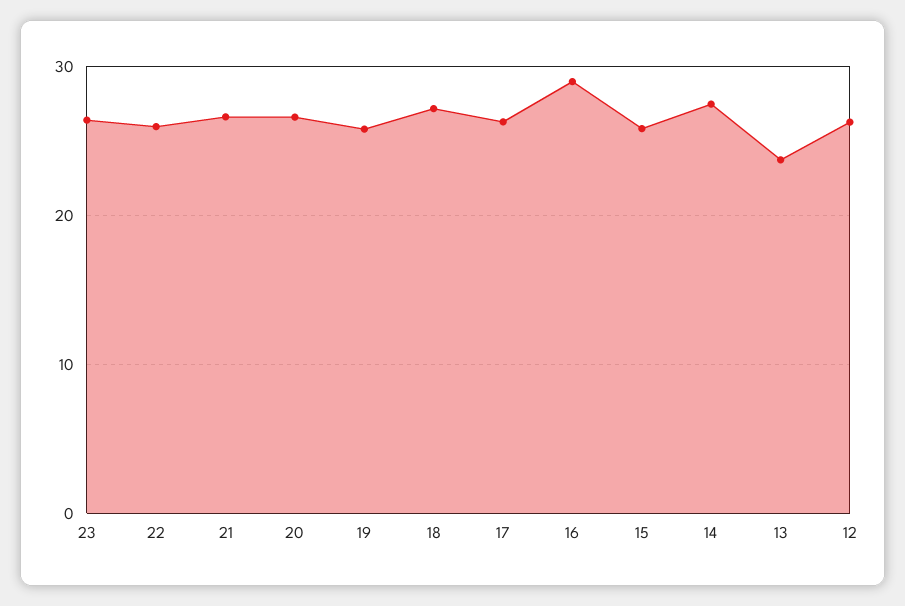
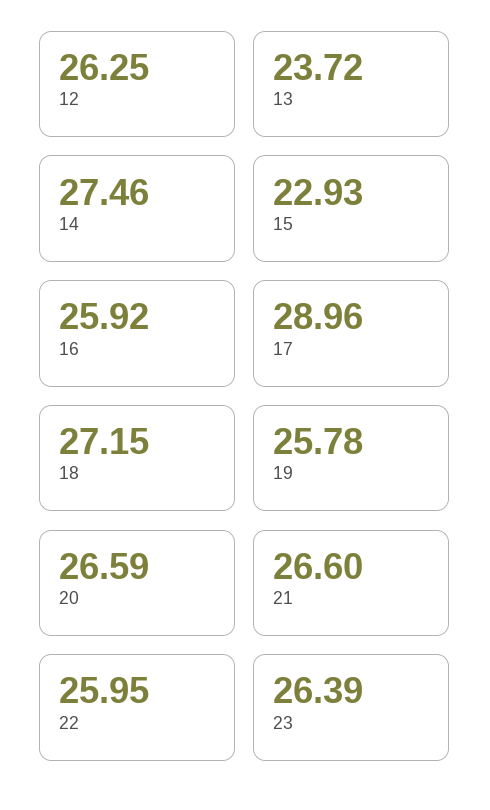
  {
    "23": 26.39,
    "22": 25.95,
    "21": 26.6,
    "20": 26.59,
    "19": 25.78,
    "18": 27.15,
-   "17": 26,
+   "17": 28.96,
-   "16": 29,
+   "16": 25.92,
-   "15": 26,
+   "15": 22.93,
    "14": 27.46,
    "13": 23.72,
    "12": 26.25
  }

